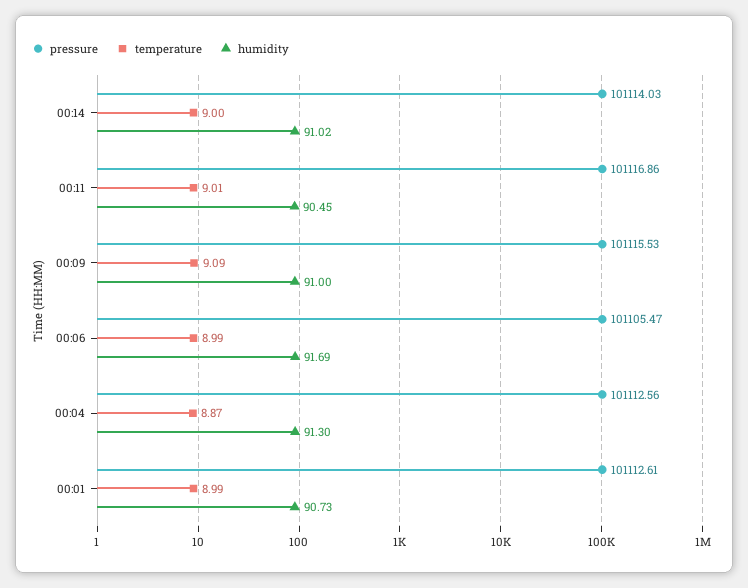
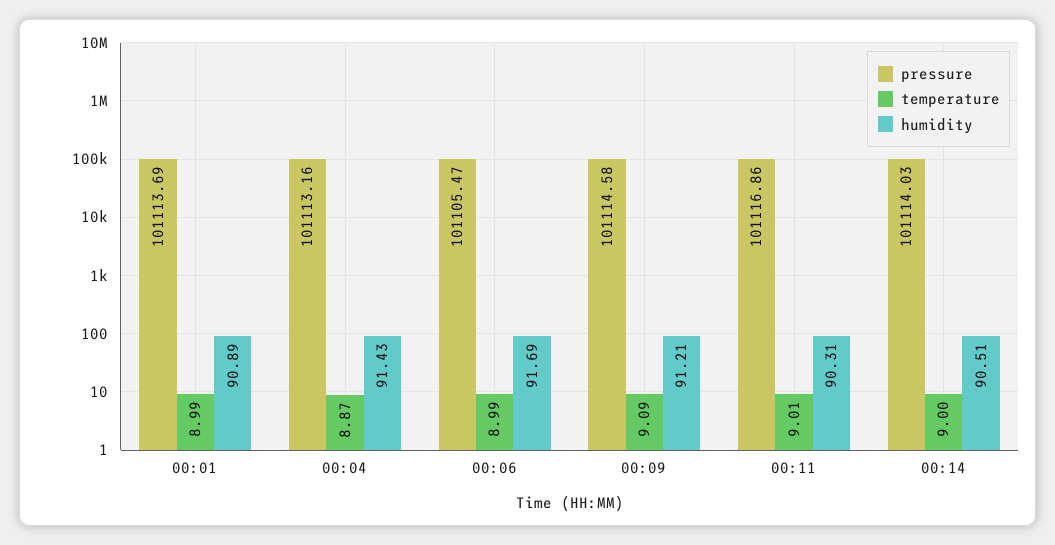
  {
    "pressure": {
      "00:14": 101114.03,
      "00:11": 101116.86,
-     "00:09": 101115.53,
+     "00:09": 101114.58,
      "00:06": 101105.47,
-     "00:04": 101112.56,
+     "00:04": 101113.16,
-     "00:01": 101112.61
+     "00:01": 101113.69
    },
    "temperature": {
      "00:14": 9,
      "00:11": 9.01,
      "00:09": 9.09,
      "00:06": 8.99,
      "00:04": 8.87,
      "00:01": 8.99
    },
    "humidity": {
-     "00:14": 91.02,
+     "00:14": 90.51,
-     "00:11": 90.45,
+     "00:11": 90.31,
-     "00:09": 91,
+     "00:09": 91.21,
      "00:06": 91.69,
-     "00:04": 91.3,
+     "00:04": 91.43,
-     "00:01": 90.73
+     "00:01": 90.89
    }
  }

